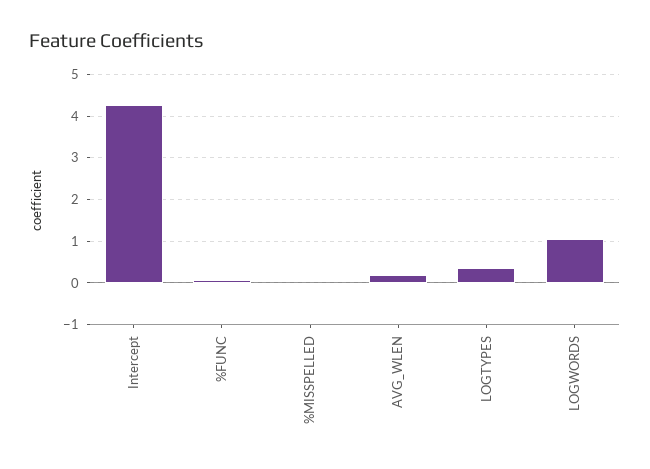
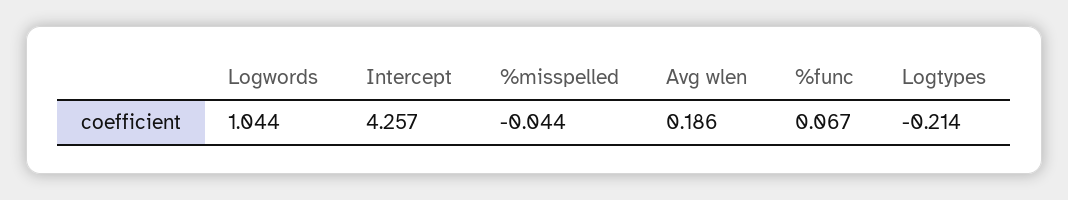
  {
    "Intercept": 4.257,
    "%FUNC": 0.067,
    "%MISSPELLED": -0.044,
    "AVG_WLEN": 0.186,
-   "LOGTYPES": 0.4,
+   "LOGTYPES": -0.214,
    "LOGWORDS": 1.044
  }

